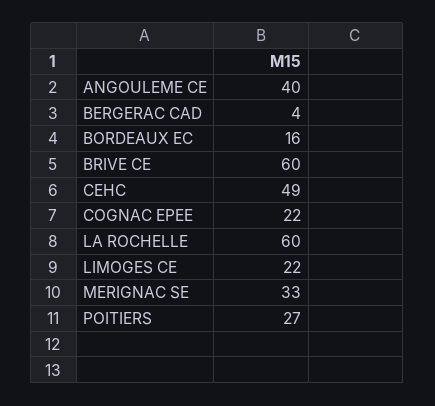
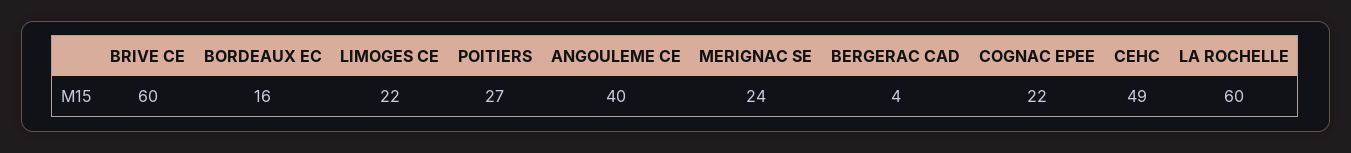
  {
    "ANGOULEME CE": 40,
    "BERGERAC CAD": 4,
    "BORDEAUX EC": 16,
    "BRIVE CE": 60,
    "CEHC": 49,
    "COGNAC EPEE": 22,
    "LA ROCHELLE": 60,
    "LIMOGES CE": 22,
-   "MERIGNAC SE": 33,
+   "MERIGNAC SE": 24,
    "POITIERS": 27
  }

